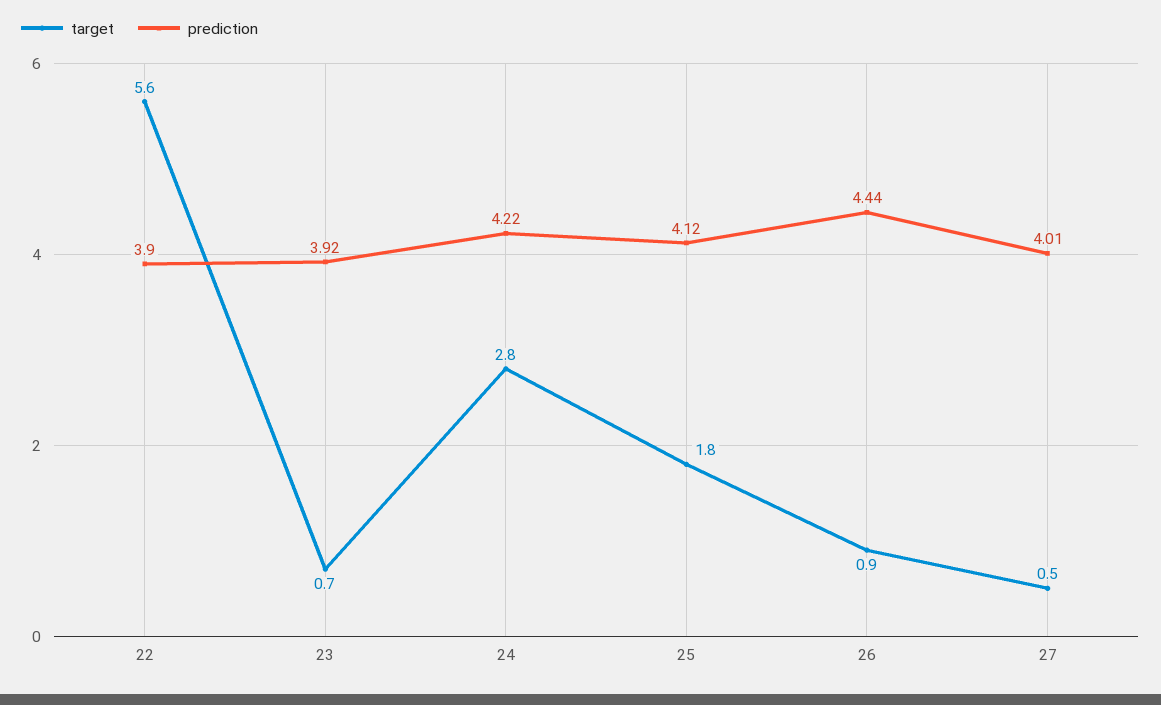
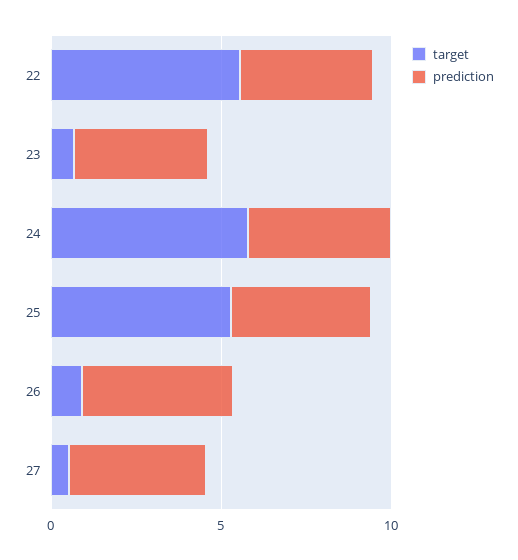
  {
    "target": {
      "22": 5.6,
      "23": 0.7,
-     "24": 2.8,
+     "24": 6,
-     "25": 1.8,
+     "25": 5,
      "26": 0.9,
      "27": 0.5
    },
    "prediction": {
      "22": 3.9,
      "23": 3.92,
      "24": 4.22,
      "25": 4.12,
      "26": 4.44,
      "27": 4.01
    }
  }

